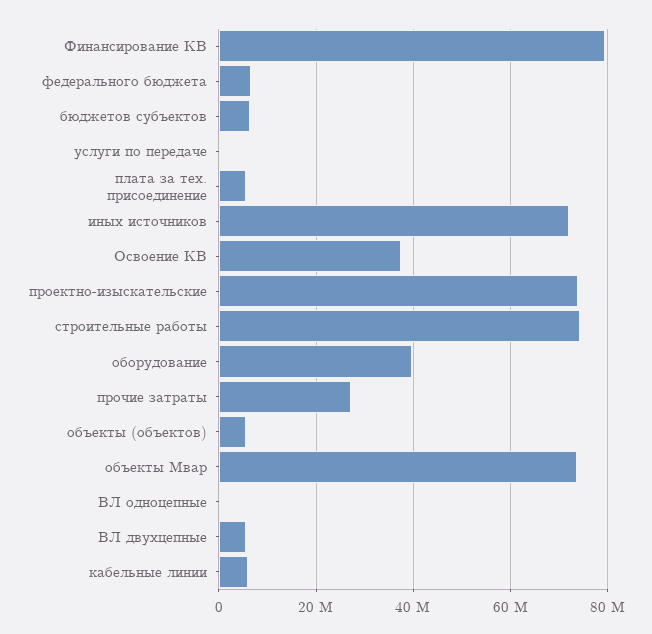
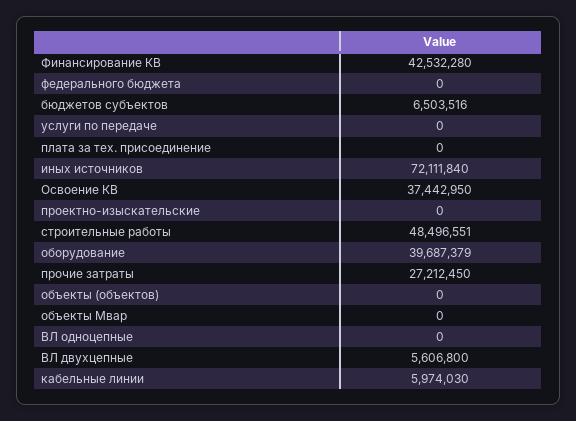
  {
-   "Финансирование КВ": 80000000,
+   "Финансирование КВ": 42532280,
-   "федерального бюджета": 6000000,
+   "федерального бюджета": 0,
    "бюджетов субъектов": 6503516,
    "услуги по передаче": 0,
-   "плата за тех. присоединение": 6000000,
+   "плата за тех. присоединение": 0,
    "иных источников": 72111840,
    "Освоение КВ": 37442950,
-   "проектно-изыскательские": 74000000,
+   "проектно-изыскательские": 0,
-   "строительные работы": 74000000,
+   "строительные работы": 48496551,
    "оборудование": 39687379,
    "прочие затраты": 27212450,
-   "объекты (объектов)": 6000000,
+   "объекты (объектов)": 0,
-   "объекты Мвар": 74000000,
+   "объекты Мвар": 0,
    "ВЛ одноцепные": 0,
    "ВЛ двухцепные": 5606800,
    "кабельные линии": 5974030
  }

